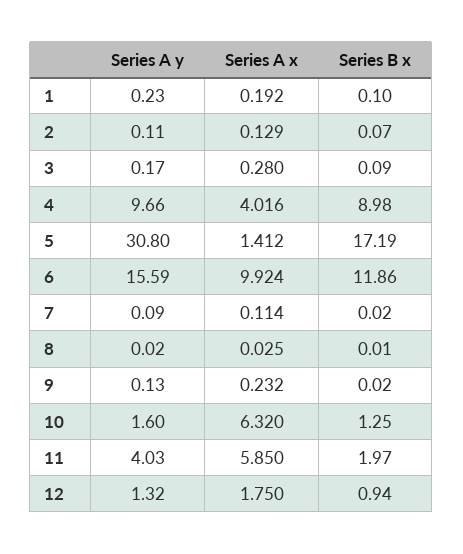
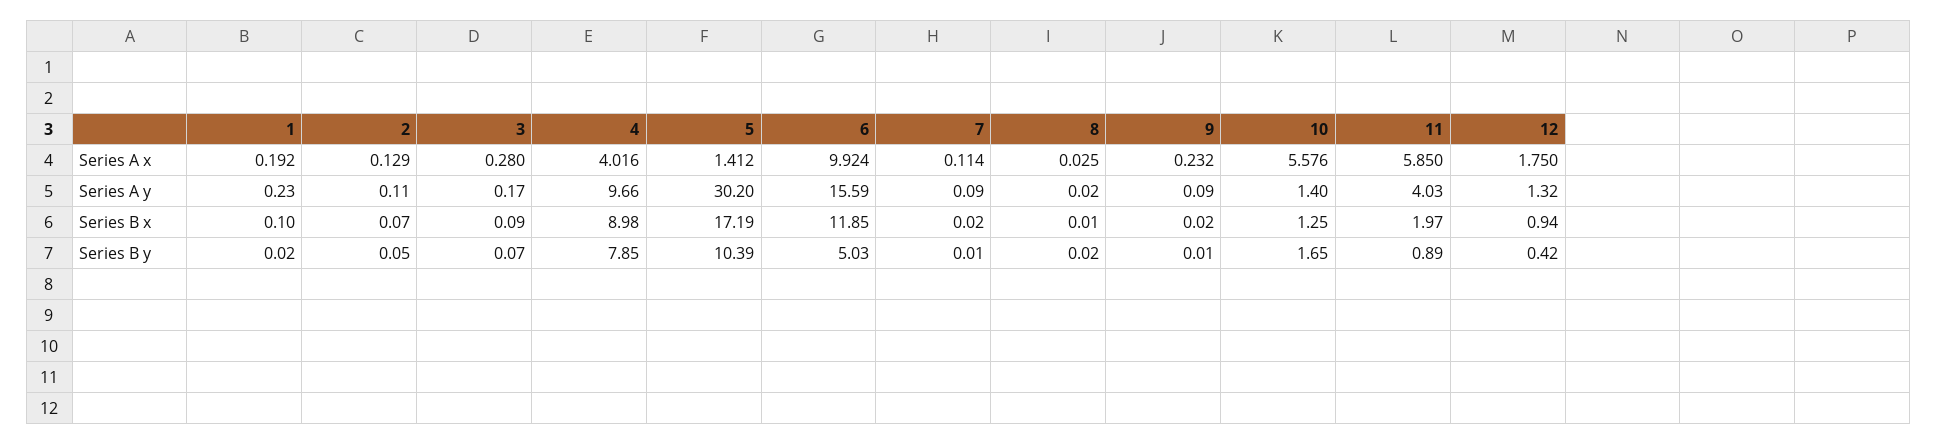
  {
    "Series A y": {
      "1": 0.23,
      "2": 0.11,
      "3": 0.17,
      "4": 9.66,
-     "5": 30.8,
+     "5": 30.2,
      "6": 15.59,
      "7": 0.09,
      "8": 0.02,
-     "9": 0.13,
+     "9": 0.09,
-     "10": 1.6,
+     "10": 1.4,
      "11": 4.03,
      "12": 1.32
    },
    "Series A x": {
      "1": 0.192,
      "2": 0.129,
      "3": 0.28,
      "4": 4.016,
      "5": 1.412,
      "6": 9.924,
      "7": 0.114,
      "8": 0.025,
      "9": 0.232,
-     "10": 6.32,
+     "10": 5.576,
      "11": 5.85,
      "12": 1.75
    },
    "Series B x": {
      "1": 0.1,
      "2": 0.07,
      "3": 0.09,
      "4": 8.98,
      "5": 17.19,
-     "6": 11.86,
+     "6": 11.85,
      "7": 0.02,
      "8": 0.01,
      "9": 0.02,
      "10": 1.25,
      "11": 1.97,
      "12": 0.94
-   }
+   },
+   "Series B y": {
+     "1": 0.02,
+     "2": 0.05,
+     "3": 0.07,
+     "4": 7.85,
+     "5": 10.39,
+     "6": 5.03,
+     "7": 0.01,
+     "8": 0.02,
+     "9": 0.01,
+     "10": 1.65,
+     "11": 0.89,
+     "12": 0.42
+   }
  }

